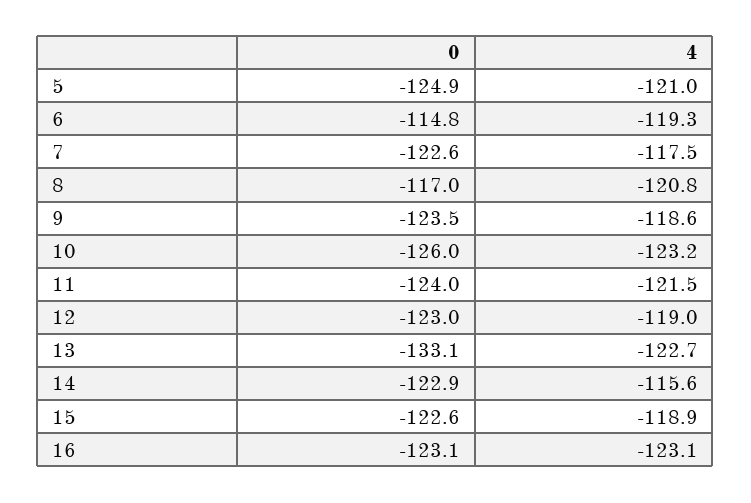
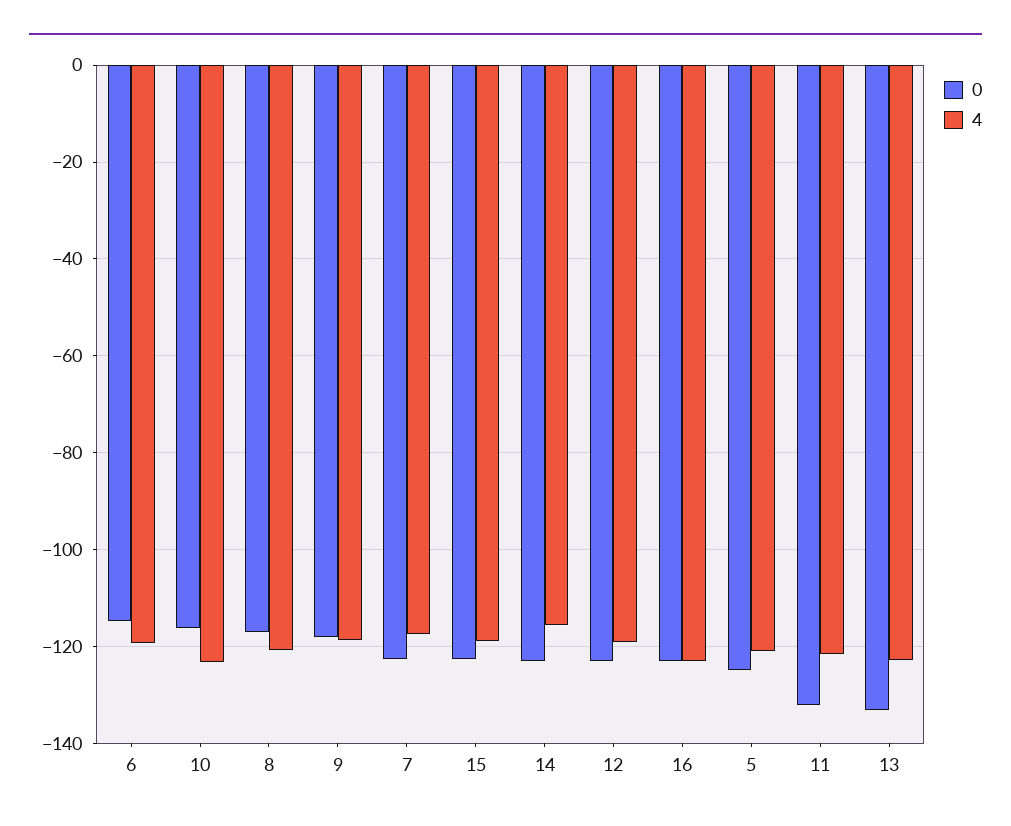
  {
    "0": {
      "5": -124.9,
      "6": -114.8,
      "7": -122.6,
      "8": -117,
-     "9": -123.5,
+     "9": -118,
-     "10": -126,
+     "10": -116,
-     "11": -124,
+     "11": -132,
      "12": -123,
      "13": -133.1,
      "14": -122.9,
      "15": -122.6,
      "16": -123.1
    },
    "4": {
      "5": -121,
      "6": -119.3,
      "7": -117.5,
      "8": -120.8,
      "9": -118.6,
      "10": -123.2,
      "11": -121.5,
      "12": -119,
      "13": -122.7,
      "14": -115.6,
      "15": -118.9,
      "16": -123.1
    }
  }

